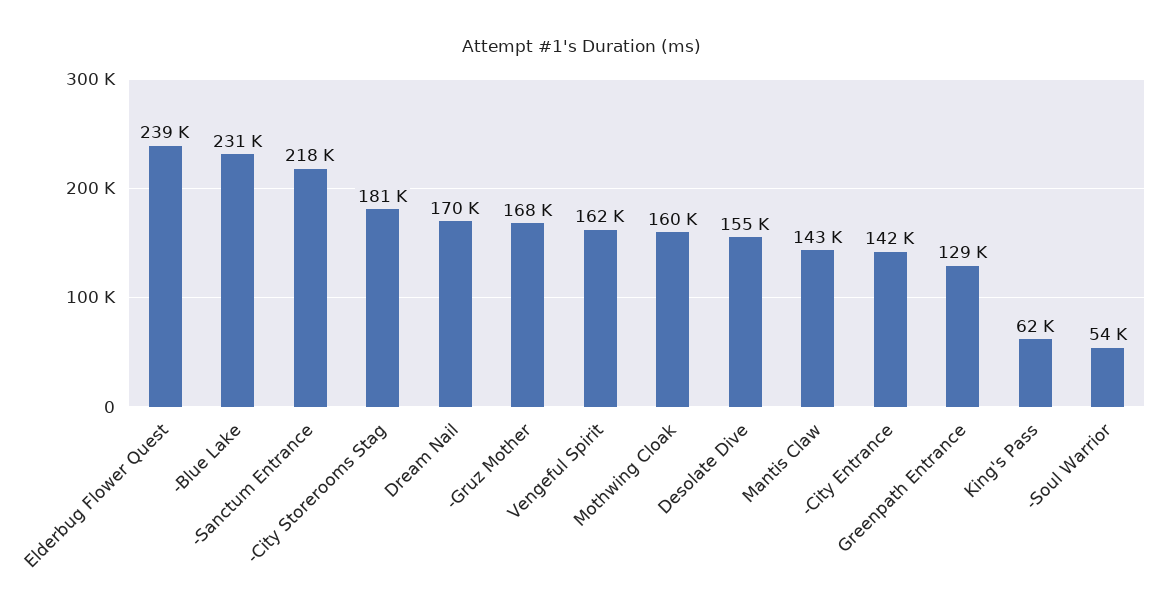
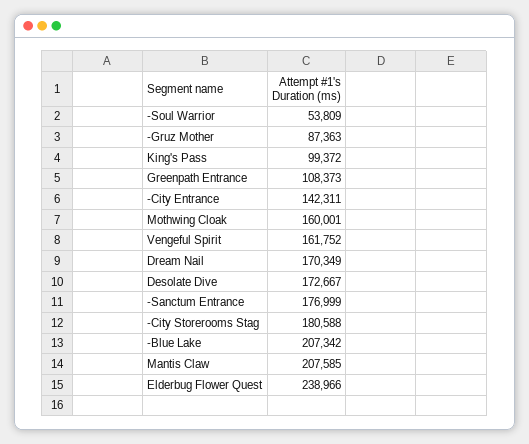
  {
    "Elderbug Flower Quest": 238966,
-   "-Blue Lake": 231000,
+   "-Blue Lake": 207342,
-   "-Sanctum Entrance": 218000,
+   "-Sanctum Entrance": 176999,
    "-City Storerooms Stag": 180588,
    "Dream Nail": 170349,
-   "-Gruz Mother": 168000,
+   "-Gruz Mother": 87363,
    "Vengeful Spirit": 161752,
    "Mothwing Cloak": 160001,
-   "Desolate Dive": 155000,
+   "Desolate Dive": 172667,
-   "Mantis Claw": 143000,
+   "Mantis Claw": 207585,
    "-City Entrance": 142311,
-   "Greenpath Entrance": 129000,
+   "Greenpath Entrance": 108373,
-   "King's Pass": 62000,
+   "King's Pass": 99372,
    "-Soul Warrior": 53809
  }

